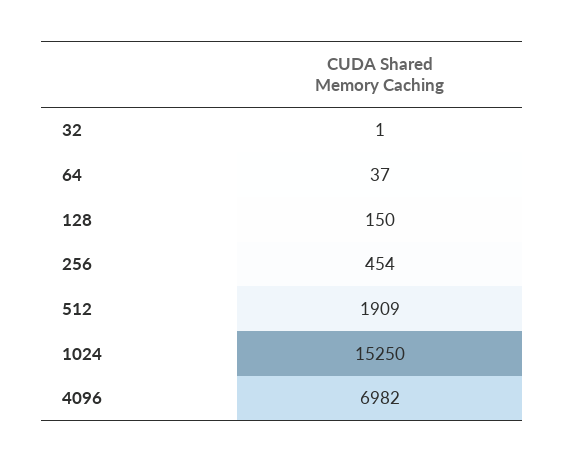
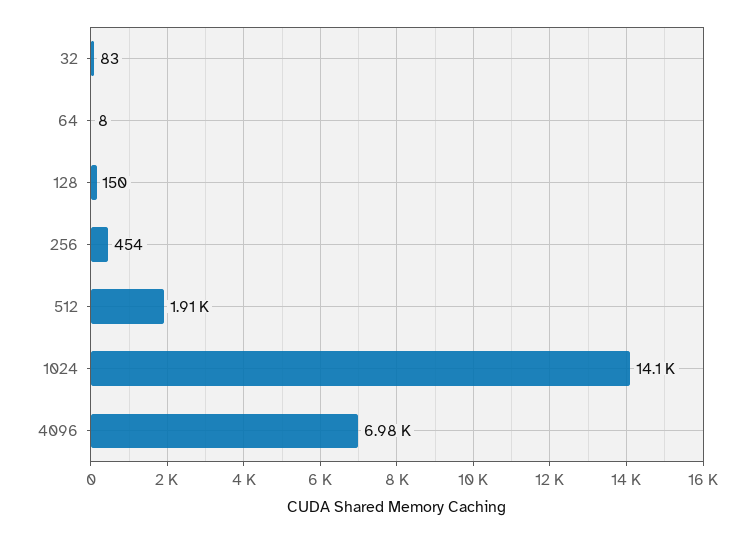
  {
-   "32": 1,
+   "32": 83,
-   "64": 37,
+   "64": 8,
    "128": 150,
    "256": 454,
    "512": 1909,
-   "1024": 15250,
+   "1024": 14100,
    "4096": 6982
  }

